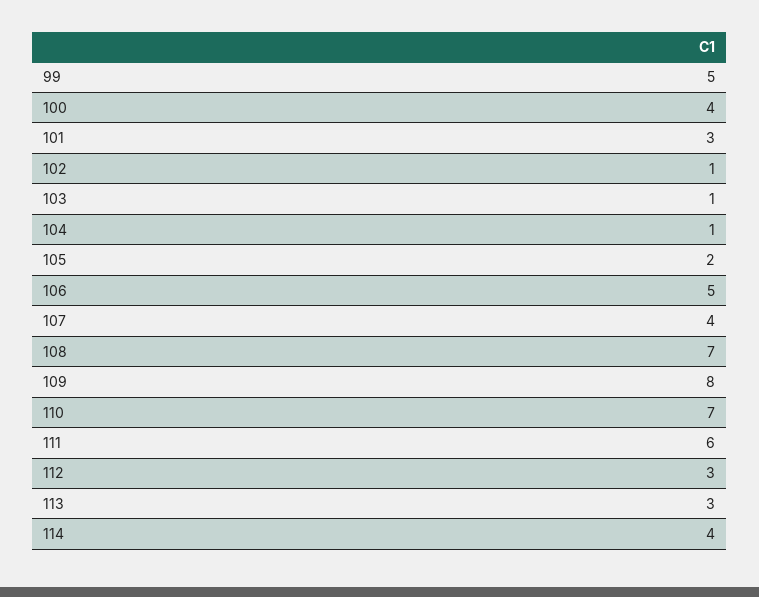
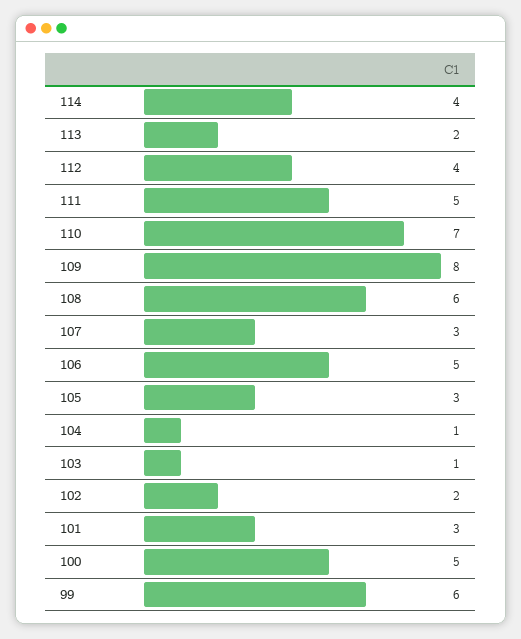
  {
-   "99": 5,
+   "99": 6,
-   "100": 4,
+   "100": 5,
    "101": 3,
-   "102": 1,
+   "102": 2,
    "103": 1,
    "104": 1,
-   "105": 2,
+   "105": 3,
    "106": 5,
-   "107": 4,
+   "107": 3,
-   "108": 7,
+   "108": 6,
    "109": 8,
    "110": 7,
-   "111": 6,
+   "111": 5,
-   "112": 3,
+   "112": 4,
-   "113": 3,
+   "113": 2,
    "114": 4
  }

